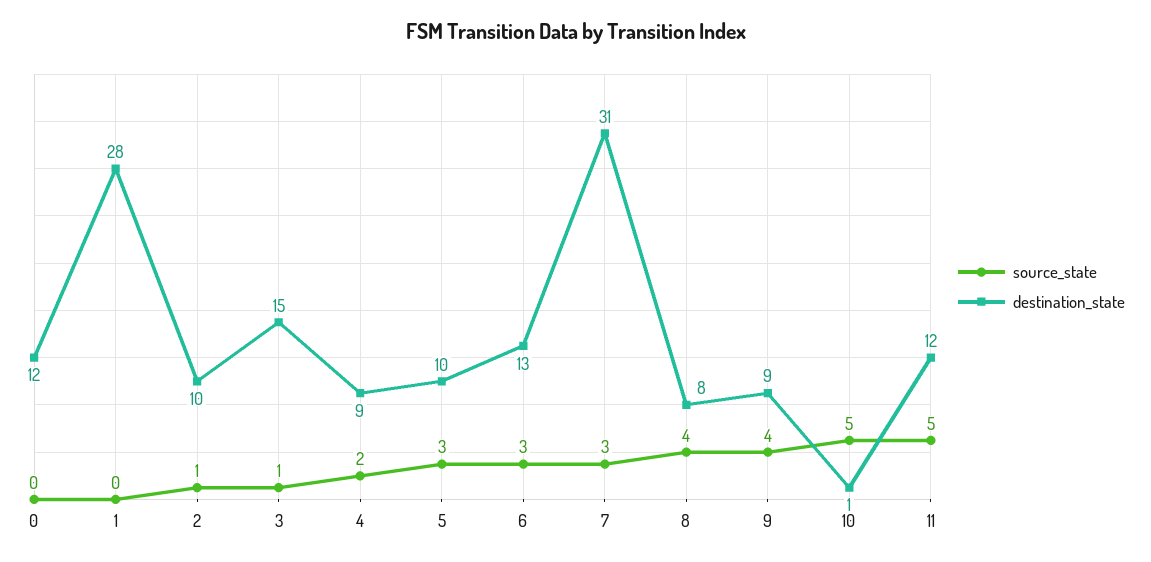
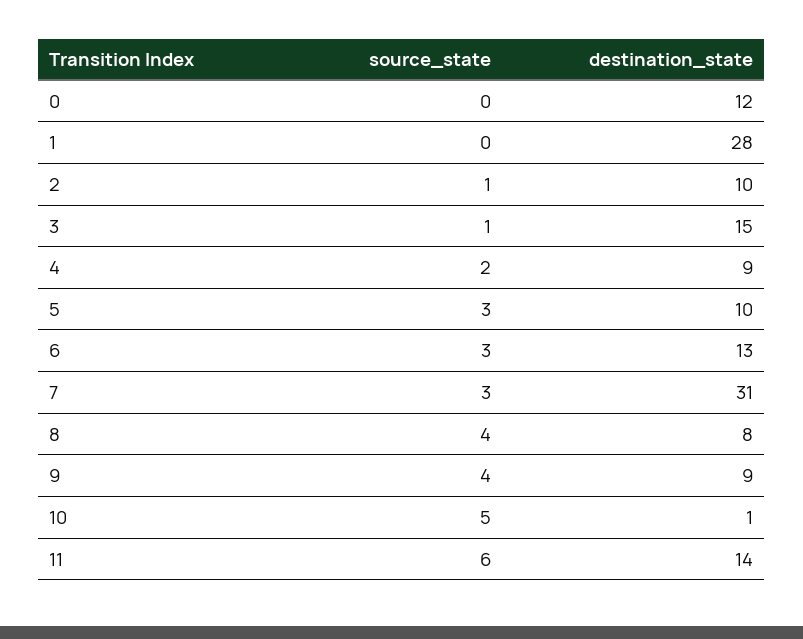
  {
    "source_state": {
      "0": 0,
      "1": 0,
      "2": 1,
      "3": 1,
      "4": 2,
      "5": 3,
      "6": 3,
      "7": 3,
      "8": 4,
      "9": 4,
      "10": 5,
-     "11": 5
+     "11": 6
    },
    "destination_state": {
      "0": 12,
      "1": 28,
      "2": 10,
      "3": 15,
      "4": 9,
      "5": 10,
      "6": 13,
      "7": 31,
      "8": 8,
      "9": 9,
      "10": 1,
-     "11": 12
+     "11": 14
    }
  }

